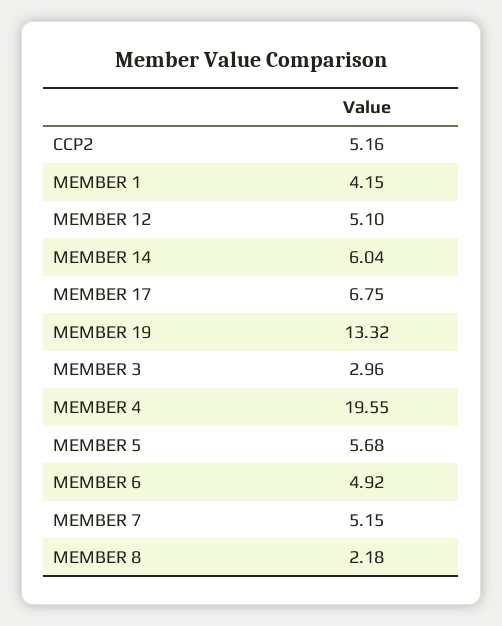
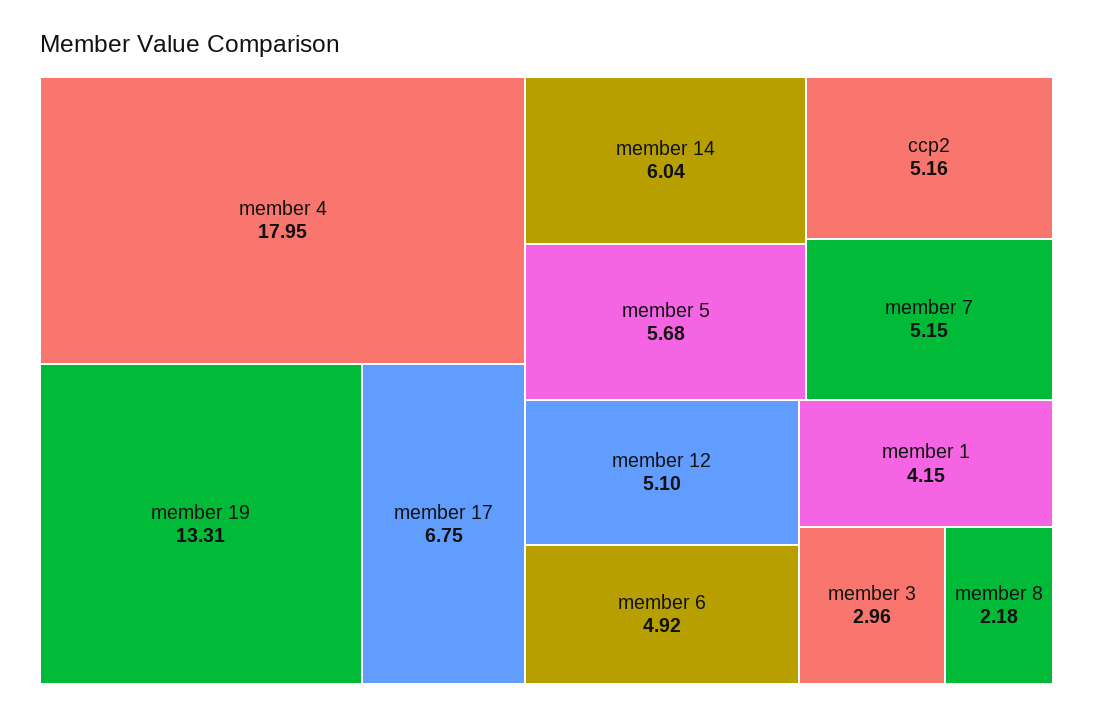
  {
    "CCP2": 5.16,
    "MEMBER 1": 4.15,
    "MEMBER 12": 5.1,
    "MEMBER 14": 6.04,
    "MEMBER 17": 6.75,
-   "MEMBER 19": 13.32,
+   "MEMBER 19": 13.31,
    "MEMBER 3": 2.96,
-   "MEMBER 4": 19.55,
+   "MEMBER 4": 17.95,
    "MEMBER 5": 5.68,
    "MEMBER 6": 4.92,
    "MEMBER 7": 5.15,
    "MEMBER 8": 2.18
  }

